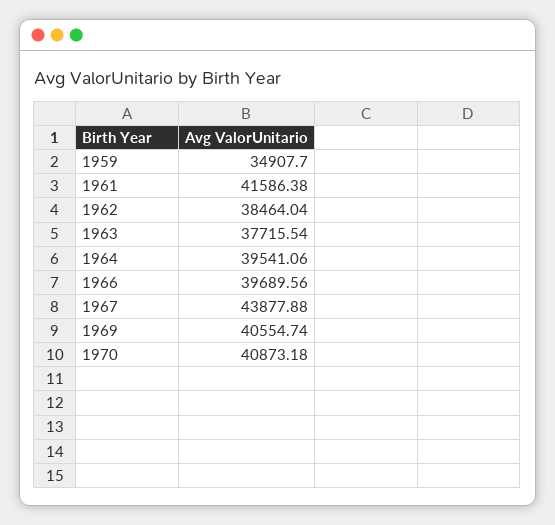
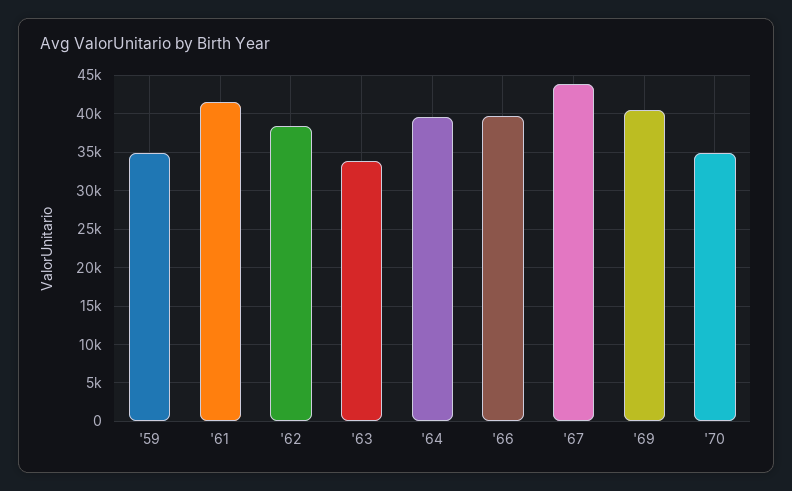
  {
    "1959": 34907.7,
    "1961": 41586.38,
    "1962": 38464.04,
-   "1963": 37715.54,
+   "1963": 34000,
    "1964": 39541.06,
    "1966": 39689.56,
    "1967": 43877.88,
    "1969": 40554.74,
-   "1970": 40873.18
+   "1970": 35000
  }

